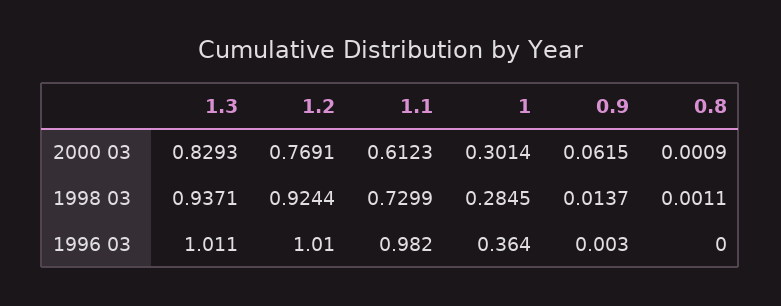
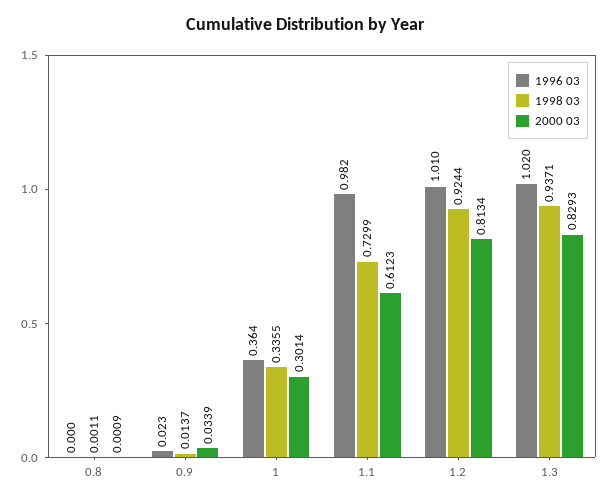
  {
    "2000 03": {
      "1.3": 0.8293,
-     "1.2": 0.7691,
+     "1.2": 0.8134,
      "1.1": 0.6123,
      "1": 0.3014,
-     "0.9": 0.0615,
+     "0.9": 0.0339,
      "0.8": 0.0009
    },
    "1998 03": {
      "1.3": 0.9371,
      "1.2": 0.9244,
      "1.1": 0.7299,
-     "1": 0.2845,
+     "1": 0.3355,
      "0.9": 0.0137,
      "0.8": 0.0011
    },
    "1996 03": {
-     "1.3": 1.011,
+     "1.3": 1.02,
      "1.2": 1.01,
      "1.1": 0.982,
      "1": 0.364,
-     "0.9": 0.003,
+     "0.9": 0.023,
      "0.8": 0
    }
  }

